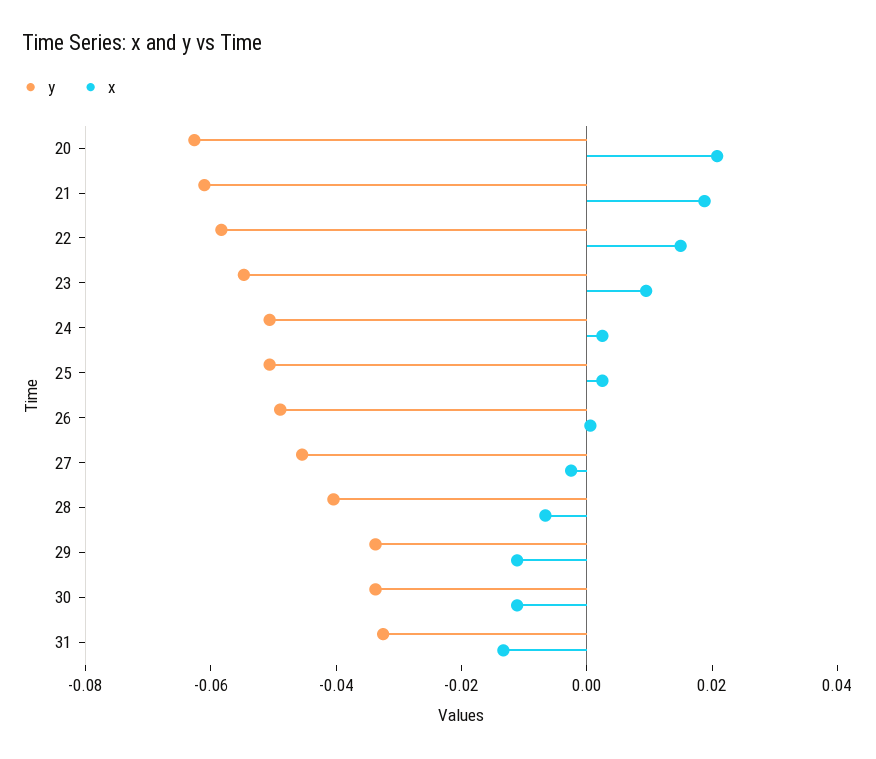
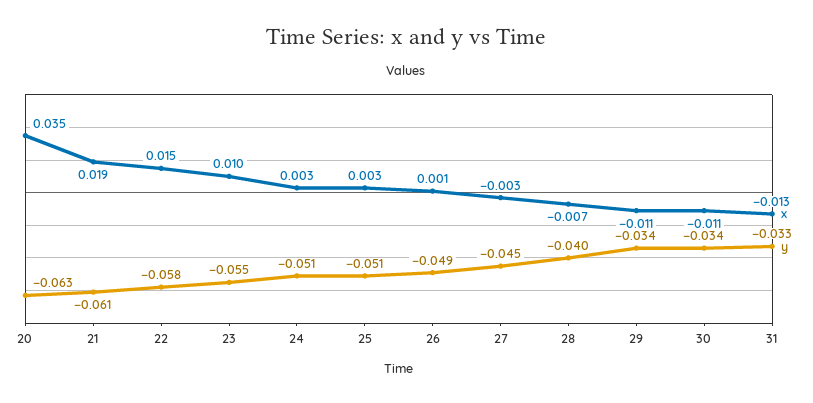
  {
    "y": {
      "20": -0.063,
      "21": -0.061,
      "22": -0.058,
      "23": -0.055,
      "24": -0.051,
      "25": -0.051,
      "26": -0.049,
      "27": -0.045,
      "28": -0.04,
      "29": -0.034,
      "30": -0.034,
      "31": -0.033
    },
    "x": {
-     "20": 0.02,
+     "20": 0.035,
      "21": 0.019,
      "22": 0.015,
      "23": 0.01,
      "24": 0.003,
      "25": 0.003,
      "26": 0.001,
      "27": -0.003,
      "28": -0.007,
      "29": -0.011,
      "30": -0.011,
      "31": -0.013
    }
  }

